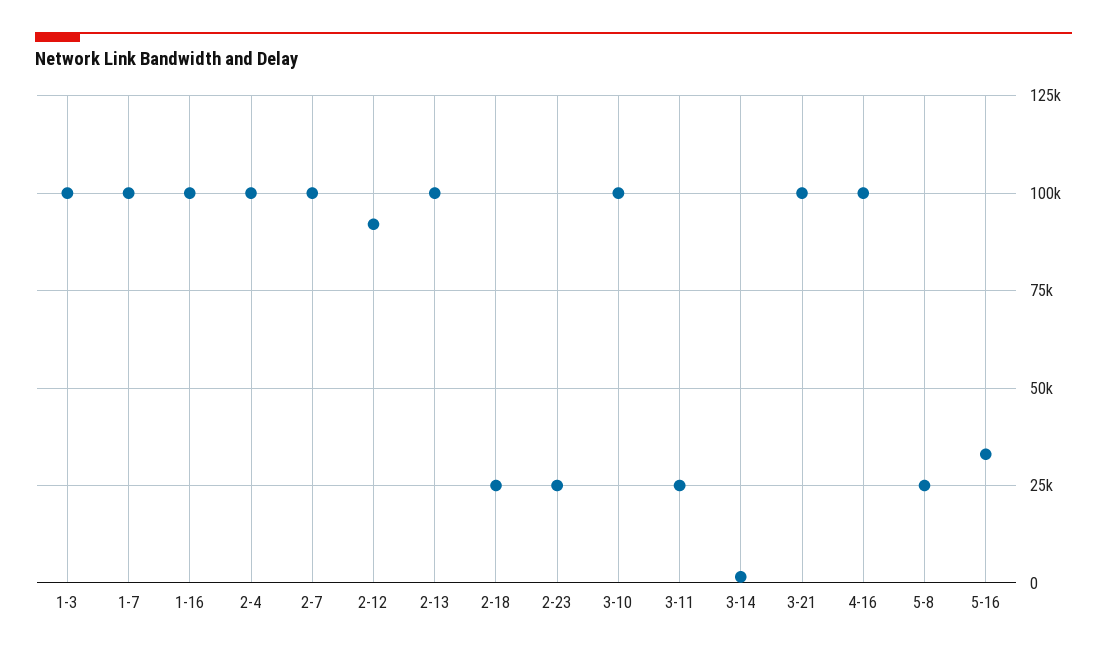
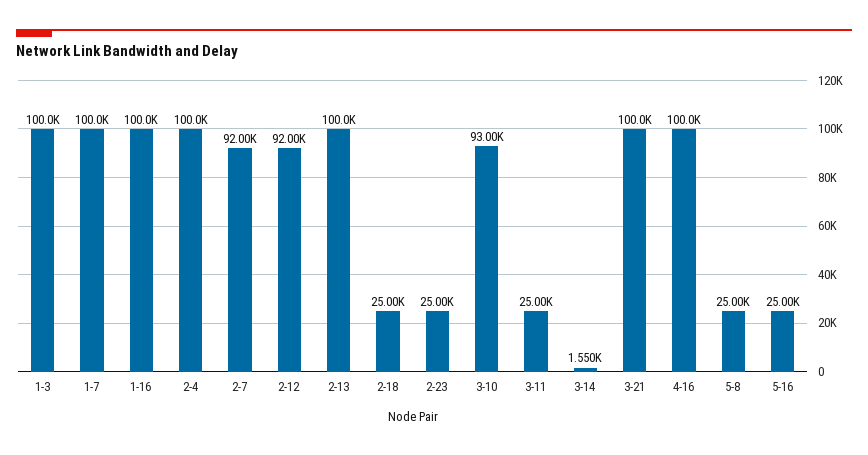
  {
    "1-3": 100000,
    "1-7": 100000,
    "1-16": 100000,
    "2-4": 100000,
-   "2-7": 100000,
+   "2-7": 92000,
    "2-12": 92000,
    "2-13": 100000,
    "2-18": 25000,
    "2-23": 25000,
-   "3-10": 100000,
+   "3-10": 93000,
    "3-11": 25000,
    "3-14": 1550,
    "3-21": 100000,
    "4-16": 100000,
    "5-8": 25000,
-   "5-16": 32500
+   "5-16": 25000
  }

